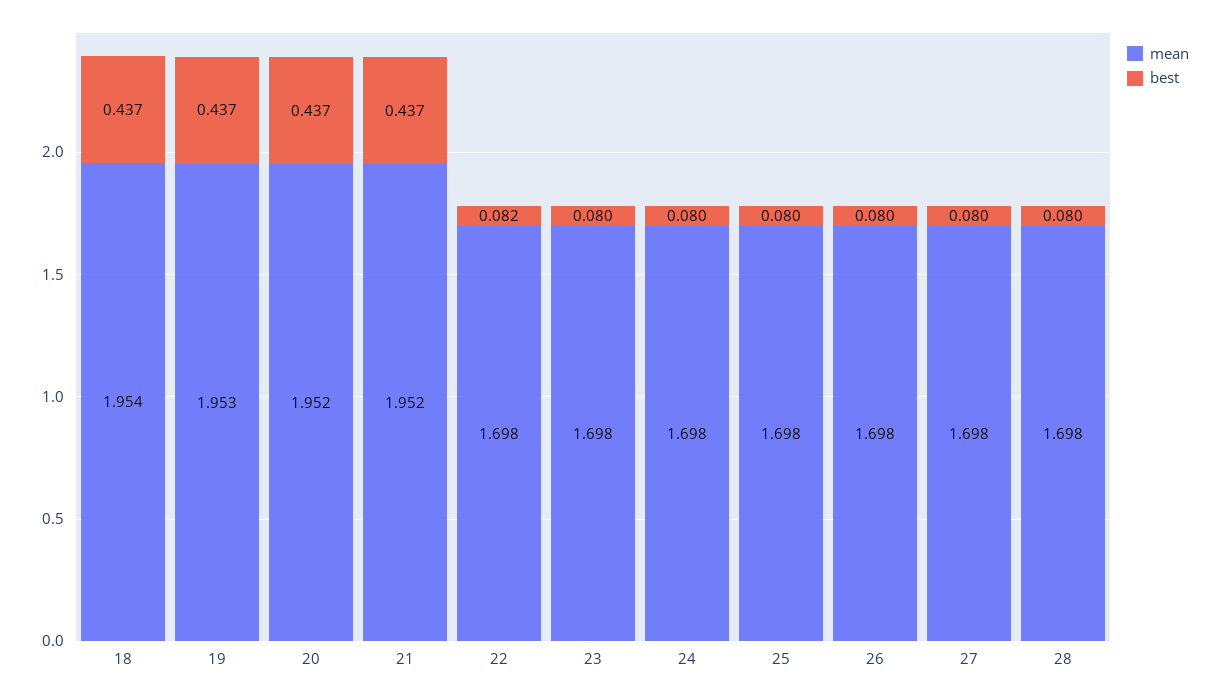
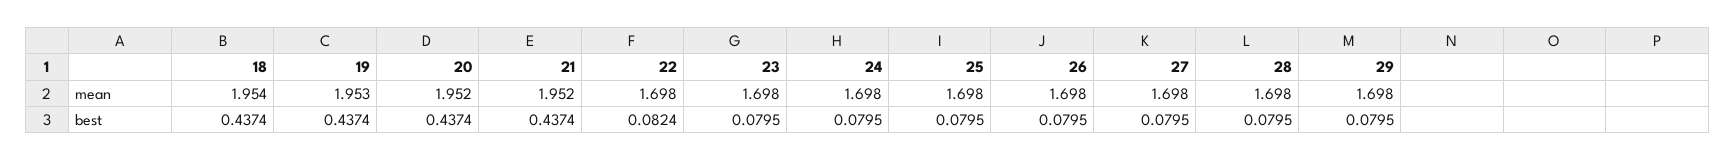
  {
    "mean": {
      "18": 1.954,
      "19": 1.953,
      "20": 1.952,
      "21": 1.952,
      "22": 1.698,
      "23": 1.698,
      "24": 1.698,
      "25": 1.698,
      "26": 1.698,
      "27": 1.698,
-     "28": 1.698
+     "28": 1.698,
+     "29": 1.698
    },
    "best": {
      "18": 0.4374,
      "19": 0.4374,
      "20": 0.4374,
      "21": 0.4374,
      "22": 0.0824,
      "23": 0.0795,
      "24": 0.0795,
      "25": 0.0795,
      "26": 0.0795,
      "27": 0.0795,
-     "28": 0.0795
+     "28": 0.0795,
+     "29": 0.0795
    }
  }

